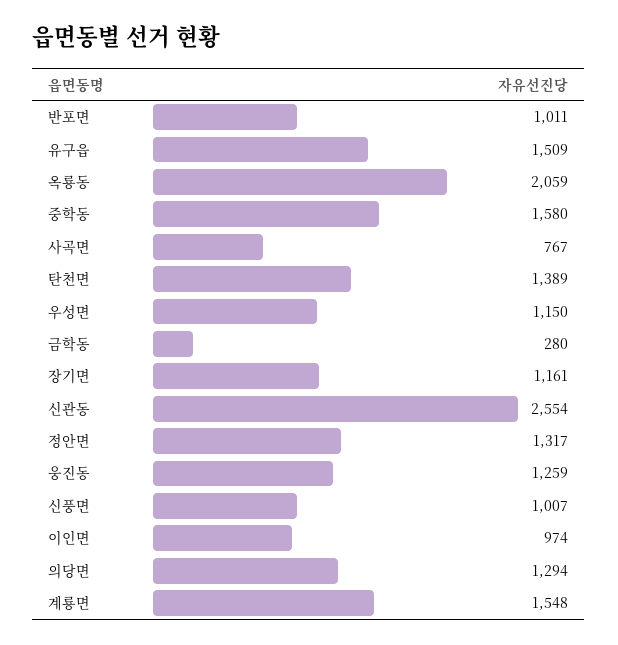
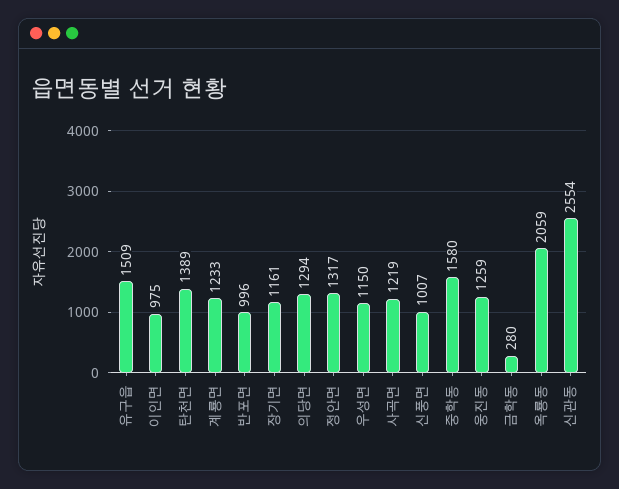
  {
-   "반포면": 1011,
+   "반포면": 996,
    "유구읍": 1509,
    "옥룡동": 2059,
    "중학동": 1580,
-   "사곡면": 767,
+   "사곡면": 1219,
    "탄천면": 1389,
    "우성면": 1150,
    "금학동": 280,
    "장기면": 1161,
    "신관동": 2554,
    "정안면": 1317,
    "웅진동": 1259,
    "신풍면": 1007,
-   "이인면": 974,
+   "이인면": 975,
    "의당면": 1294,
-   "계룡면": 1548
+   "계룡면": 1233
  }

